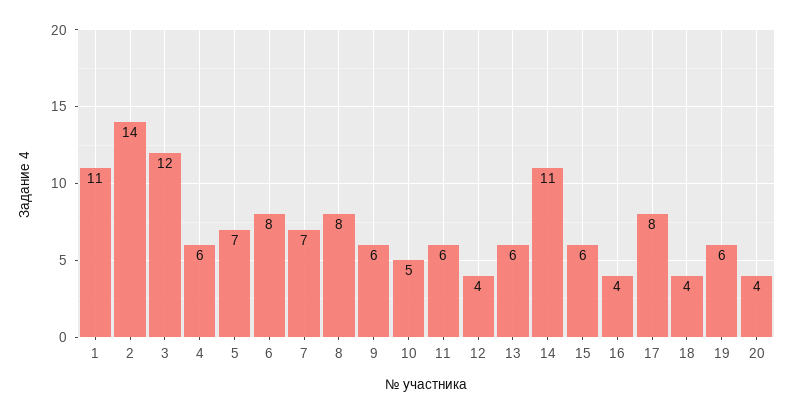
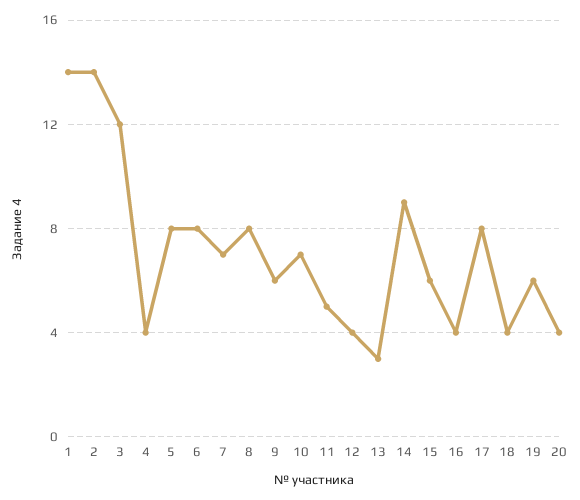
  {
-   "1": 11,
+   "1": 14,
    "2": 14,
    "3": 12,
-   "4": 6,
+   "4": 4,
-   "5": 7,
+   "5": 8,
    "6": 8,
    "7": 7,
    "8": 8,
    "9": 6,
-   "10": 5,
+   "10": 7,
-   "11": 6,
+   "11": 5,
    "12": 4,
-   "13": 6,
+   "13": 3,
-   "14": 11,
+   "14": 9,
    "15": 6,
    "16": 4,
    "17": 8,
    "18": 4,
    "19": 6,
    "20": 4
  }

